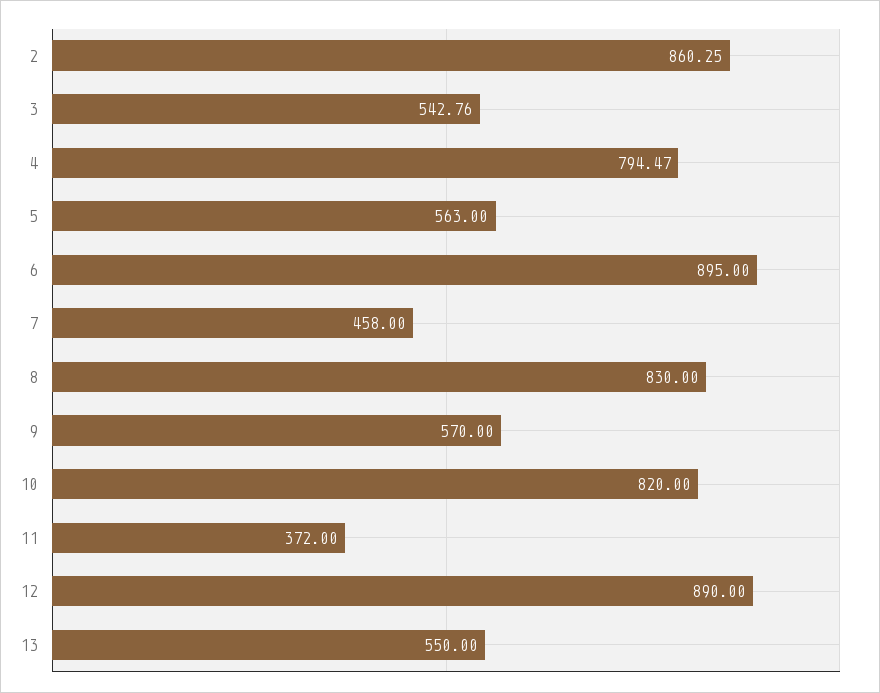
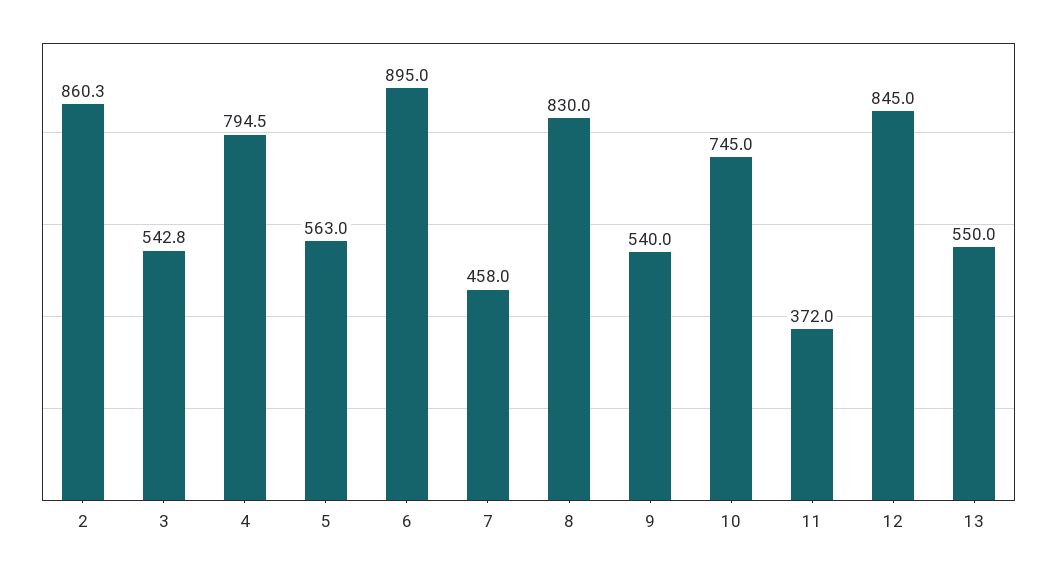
  {
    "2": 860.25,
    "3": 542.76,
    "4": 794.47,
    "5": 563,
    "6": 895,
    "7": 458,
    "8": 830,
-   "9": 570,
+   "9": 540,
-   "10": 820,
+   "10": 745,
    "11": 372,
-   "12": 890,
+   "12": 845,
    "13": 550
  }

